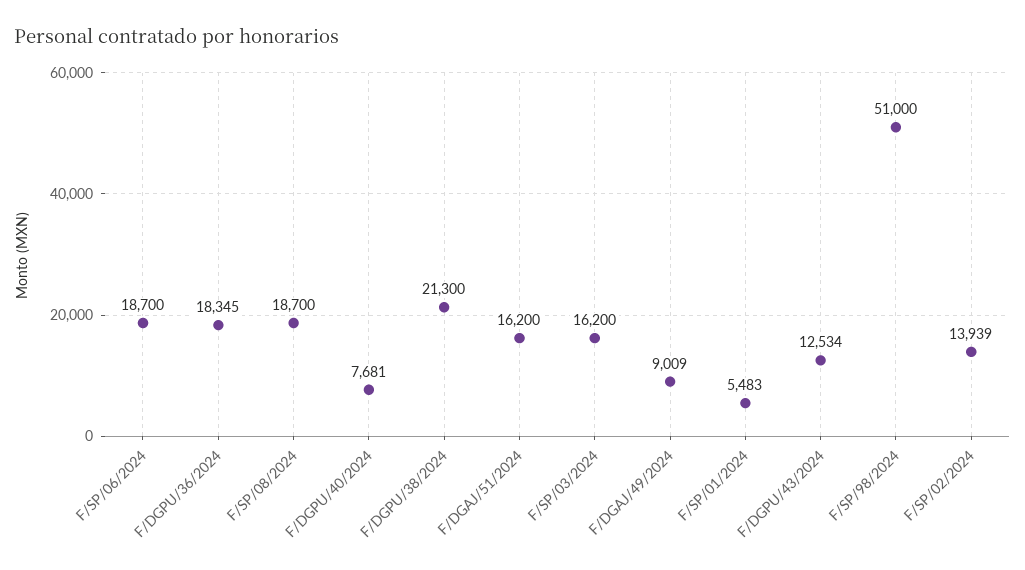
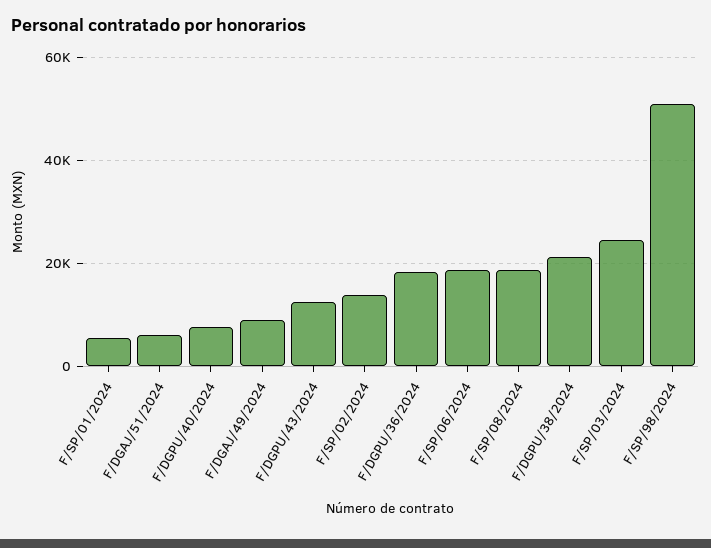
  {
    "F/SP/06/2024": 18700,
    "F/DGPU/36/2024": 18345,
    "F/SP/08/2024": 18700,
    "F/DGPU/40/2024": 7681,
    "F/DGPU/38/2024": 21300,
-   "F/DGAJ/51/2024": 16200,
+   "F/DGAJ/51/2024": 6000,
-   "F/SP/03/2024": 16200,
+   "F/SP/03/2024": 24000,
    "F/DGAJ/49/2024": 9009,
    "F/SP/01/2024": 5483,
    "F/DGPU/43/2024": 12534,
    "F/SP/98/2024": 51000,
    "F/SP/02/2024": 13939
  }

